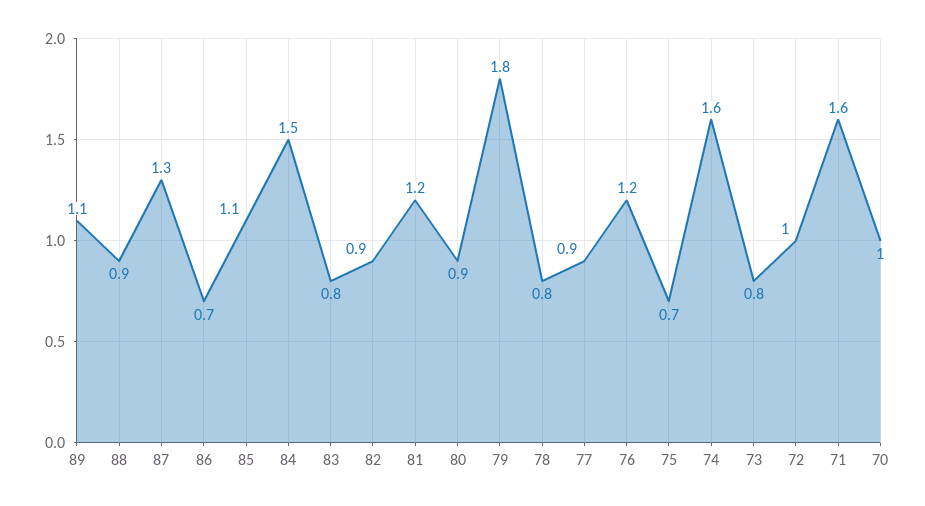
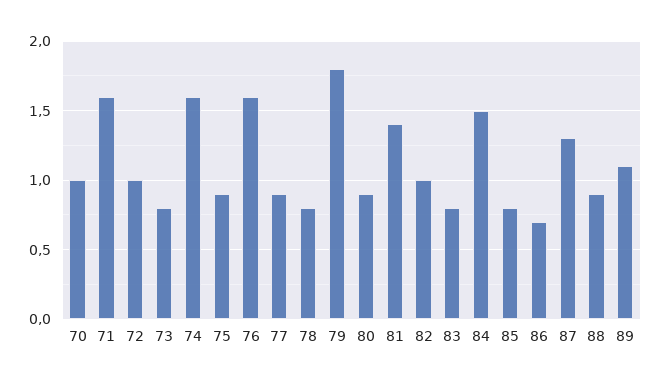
  {
    "89": 1.1,
    "88": 0.9,
    "87": 1.3,
    "86": 0.7,
-   "85": 1.1,
+   "85": 0.8,
    "84": 1.5,
    "83": 0.8,
-   "82": 0.9,
+   "82": 1,
-   "81": 1.2,
+   "81": 1.4,
    "80": 0.9,
    "79": 1.8,
    "78": 0.8,
    "77": 0.9,
-   "76": 1.2,
+   "76": 1.6,
-   "75": 0.7,
+   "75": 0.9,
    "74": 1.6,
    "73": 0.8,
    "72": 1,
    "71": 1.6,
    "70": 1
  }

